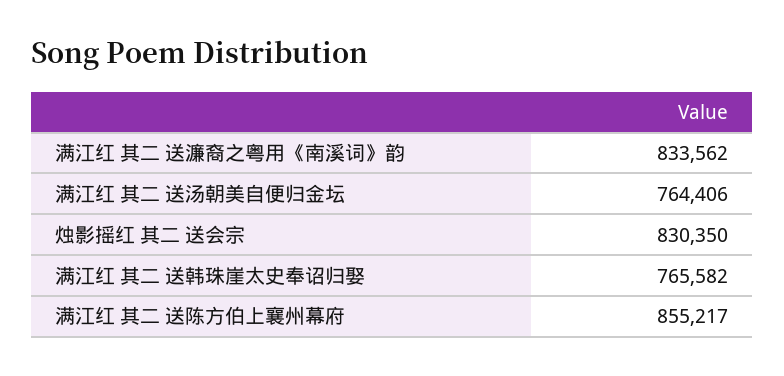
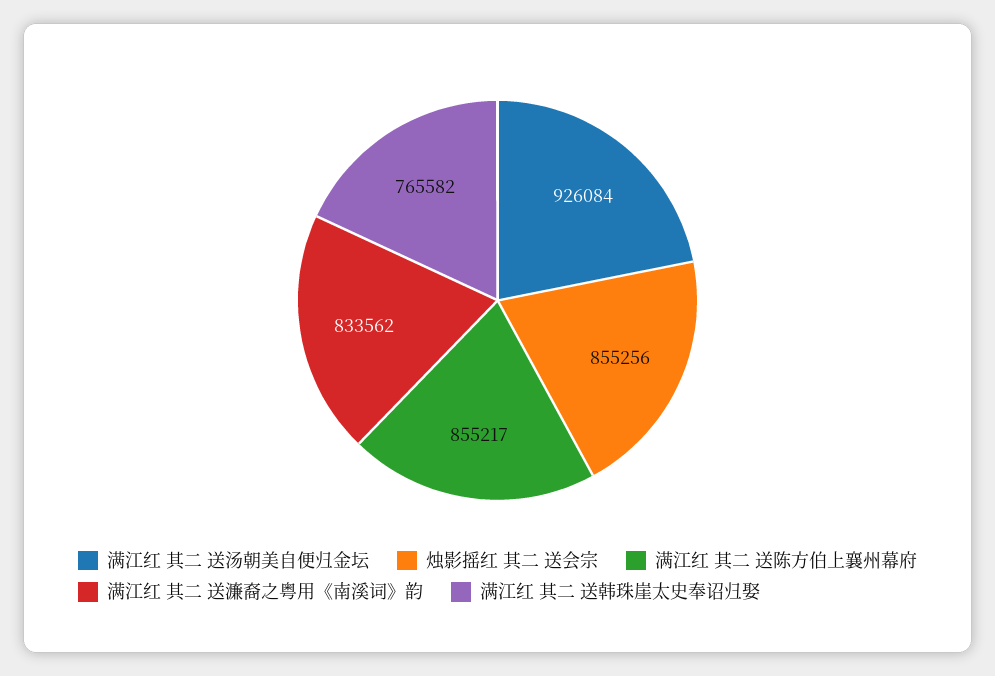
  {
    "满江红 其二 送濂裔之粤用《南溪词》韵": 833562,
-   "满江红 其二 送汤朝美自便归金坛": 764406,
+   "满江红 其二 送汤朝美自便归金坛": 926084,
-   "烛影摇红 其二 送会宗": 830350,
+   "烛影摇红 其二 送会宗": 855256,
    "满江红 其二 送韩珠崖太史奉诏归娶": 765582,
    "满江红 其二 送陈方伯上襄州幕府": 855217
  }

